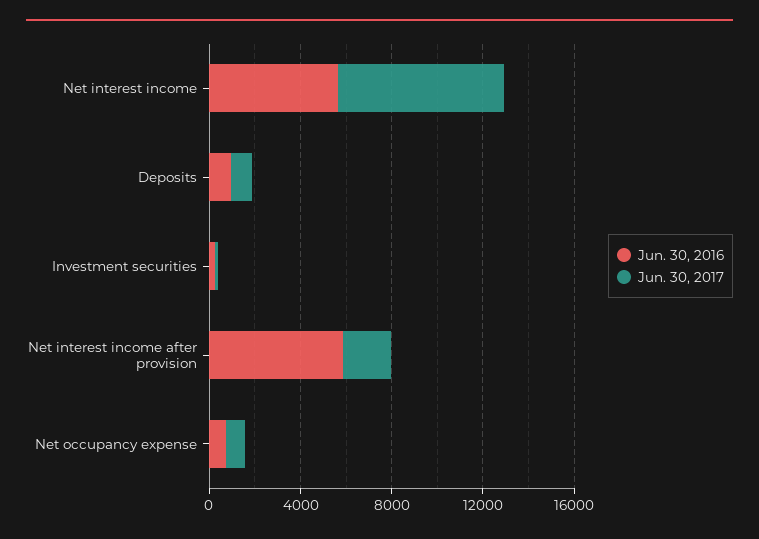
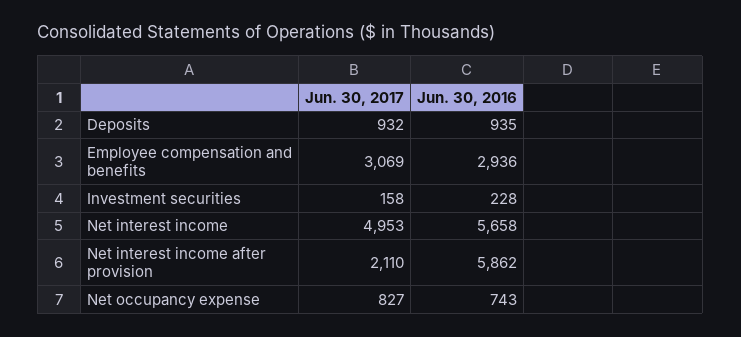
  {
    "Jun. 30, 2016": {
      "Net interest income": 5658,
      "Deposits": 935,
      "Investment securities": 228,
      "Net interest income after provision": 5862,
-     "Net occupancy expense": 743
+     "Net occupancy expense": 743,
+     "Employee compensation and benefits": 2936
    },
    "Jun. 30, 2017": {
-     "Net interest income": 7000,
+     "Net interest income": 4953,
      "Deposits": 932,
      "Investment securities": 158,
      "Net interest income after provision": 2110,
-     "Net occupancy expense": 827
+     "Net occupancy expense": 827,
+     "Employee compensation and benefits": 3069
    }
  }

